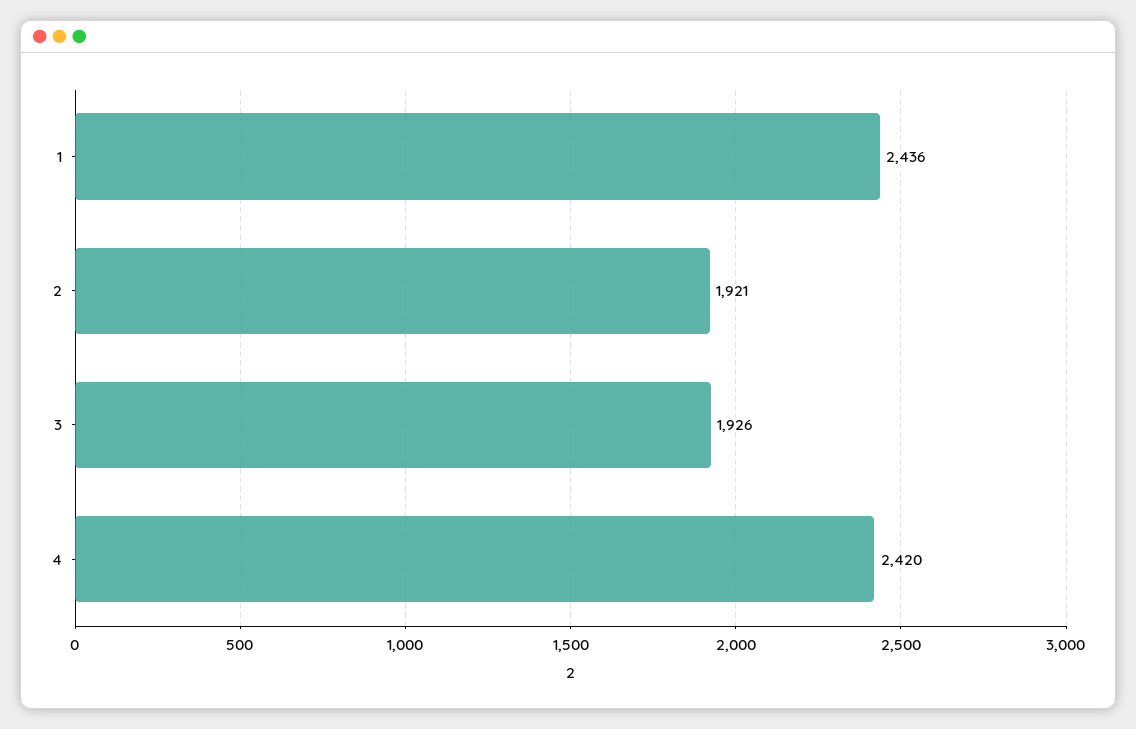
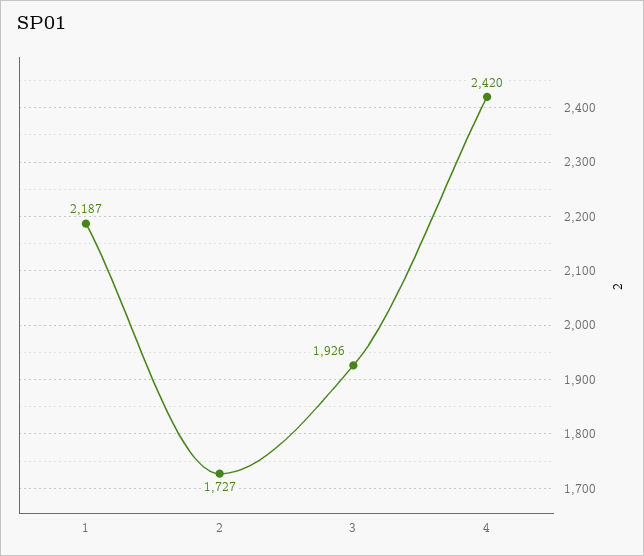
  {
-   "1": 2436,
+   "1": 2187,
-   "2": 1921,
+   "2": 1727,
    "3": 1926,
    "4": 2420
  }

